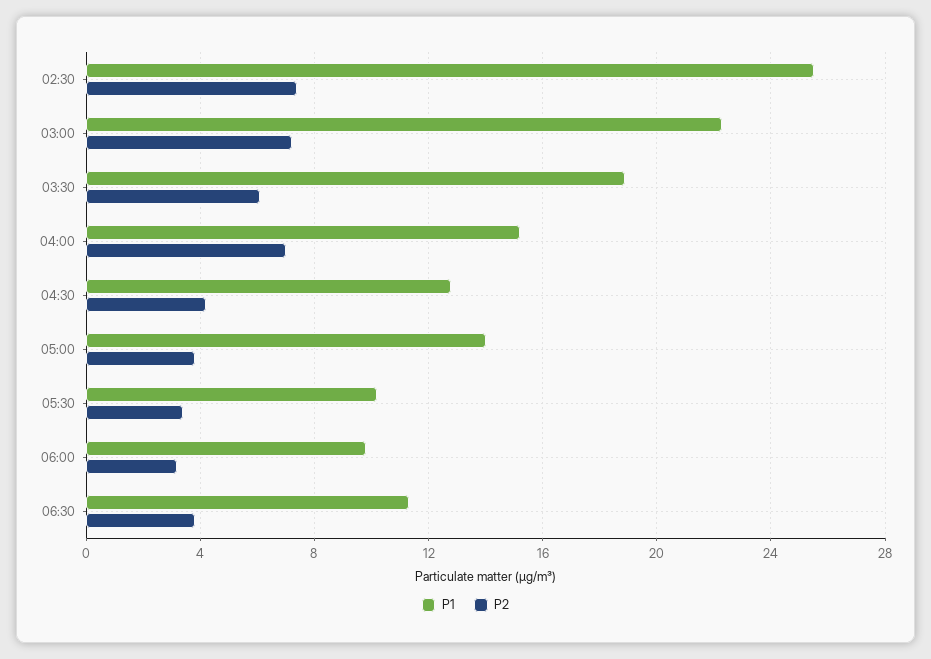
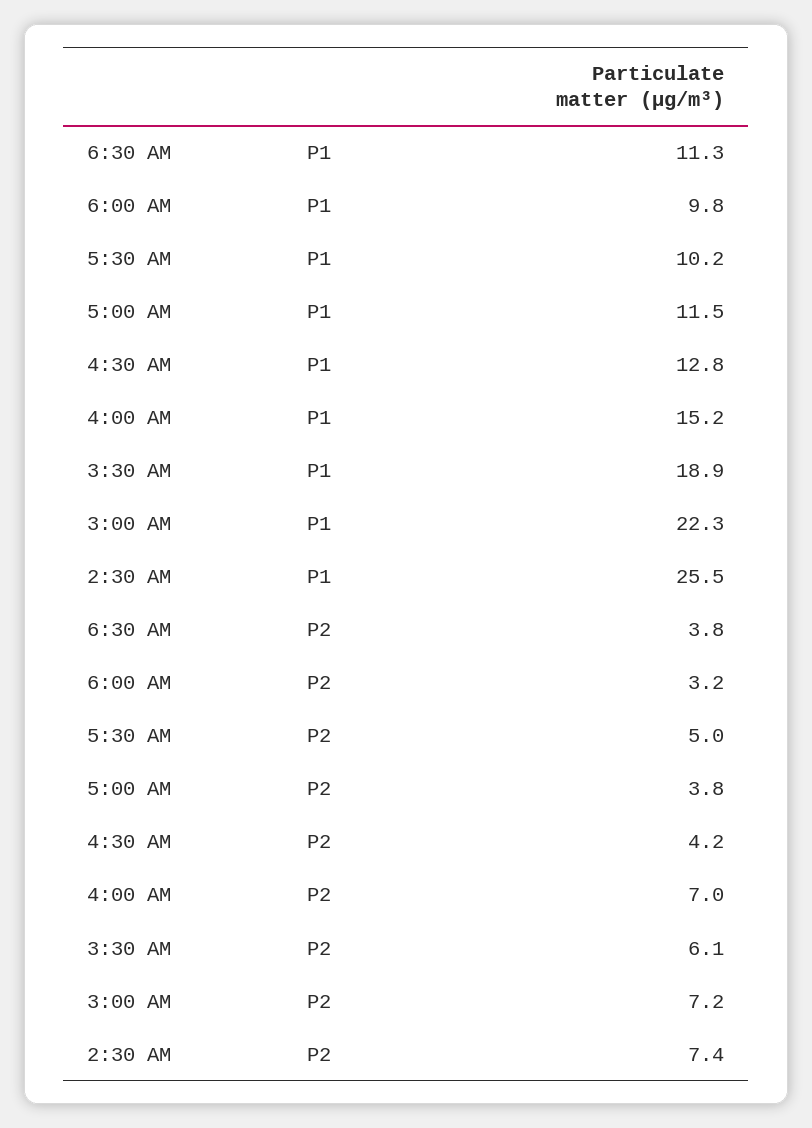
  {
    "P1": {
      "02:30": 25.5,
      "03:00": 22.3,
      "03:30": 18.9,
      "04:00": 15.2,
      "04:30": 12.8,
-     "05:00": 14,
+     "05:00": 11.5,
      "05:30": 10.2,
      "06:00": 9.8,
      "06:30": 11.3
    },
    "P2": {
      "02:30": 7.4,
      "03:00": 7.2,
      "03:30": 6.1,
      "04:00": 7,
      "04:30": 4.2,
      "05:00": 3.8,
-     "05:30": 3.5,
+     "05:30": 5,
      "06:00": 3.2,
      "06:30": 3.8
    }
  }

